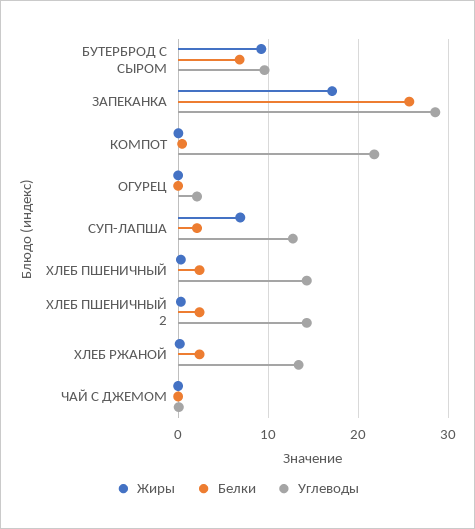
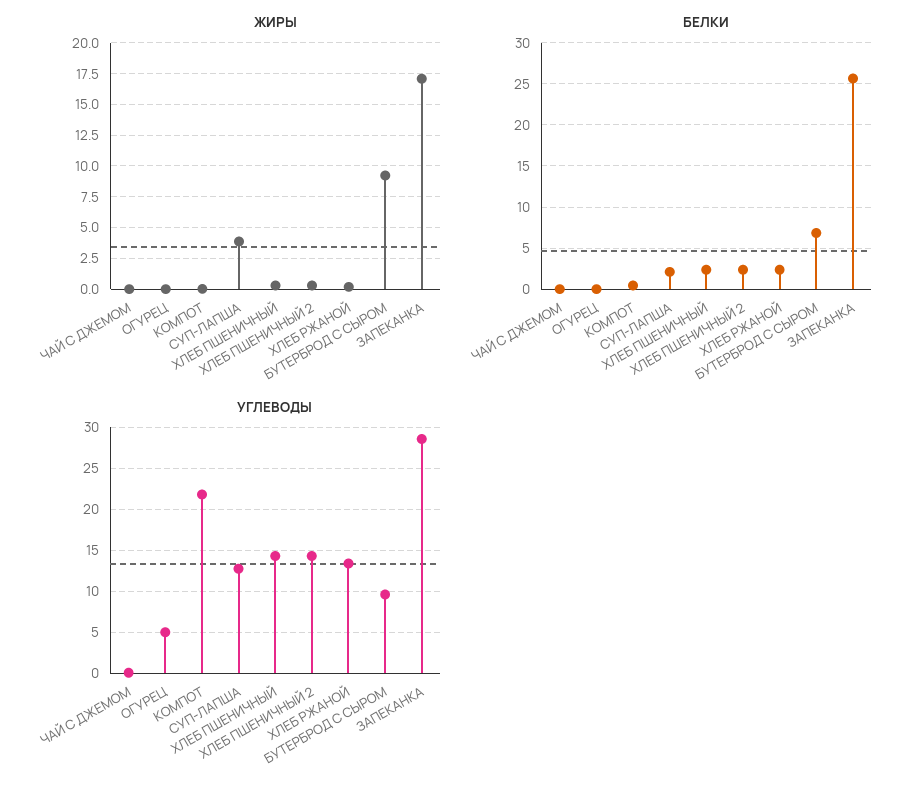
  {
    "Жиры": {
      "БУТЕРБРОД С СЫРОМ": 9,
      "ЗАПЕКАНКА": 17,
      "КОМПОТ": 0,
      "ОГУРЕЦ": 0,
-     "СУП-ЛАПША": 7,
+     "СУП-ЛАПША": 4,
      "ХЛЕБ ПШЕНИЧНЫЙ": 0.5,
      "ХЛЕБ ПШЕНИЧНЫЙ 2": 0.5,
      "ХЛЕБ РЖАНОЙ": 0,
      "ЧАЙ С ДЖЕМОМ": 0
    },
    "Белки": {
      "БУТЕРБРОД С СЫРОМ": 7,
      "ЗАПЕКАНКА": 26,
      "КОМПОТ": 0,
      "ОГУРЕЦ": 0,
      "СУП-ЛАПША": 2,
      "ХЛЕБ ПШЕНИЧНЫЙ": 2,
      "ХЛЕБ ПШЕНИЧНЫЙ 2": 2,
      "ХЛЕБ РЖАНОЙ": 2,
      "ЧАЙ С ДЖЕМОМ": 0
    },
    "Углеводы": {
      "БУТЕРБРОД С СЫРОМ": 10,
      "ЗАПЕКАНКА": 29,
      "КОМПОТ": 22,
-     "ОГУРЕЦ": 2,
+     "ОГУРЕЦ": 5,
      "СУП-ЛАПША": 13,
      "ХЛЕБ ПШЕНИЧНЫЙ": 14,
      "ХЛЕБ ПШЕНИЧНЫЙ 2": 14,
      "ХЛЕБ РЖАНОЙ": 13,
      "ЧАЙ С ДЖЕМОМ": 0
    }
  }

